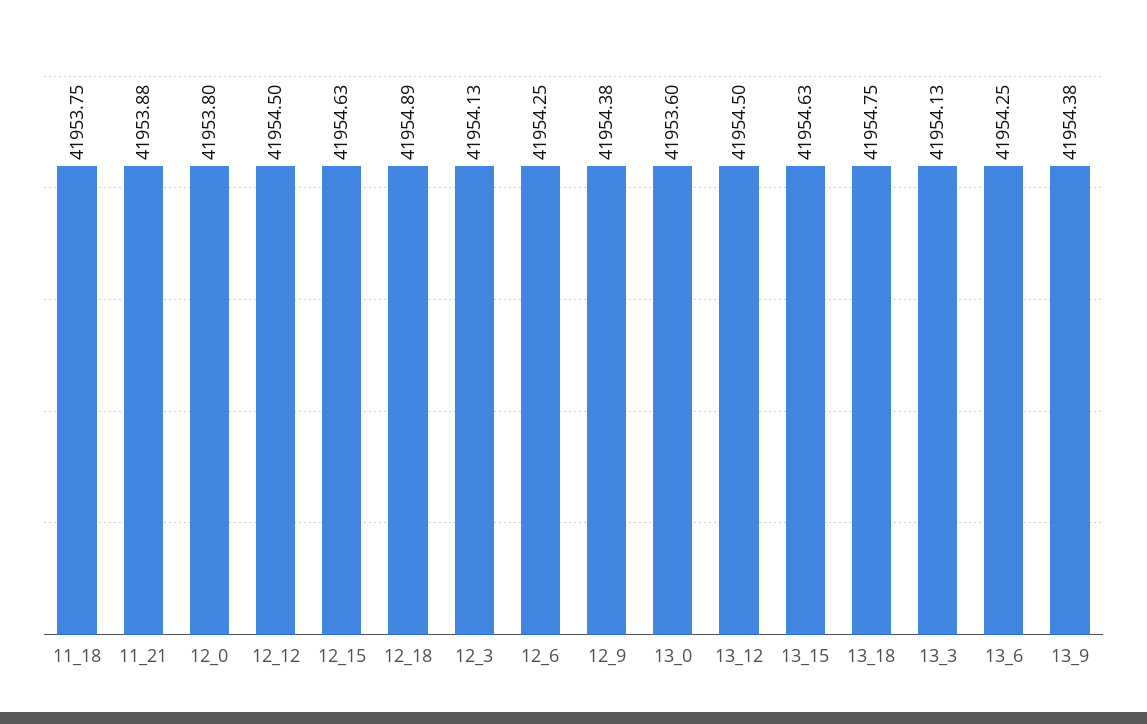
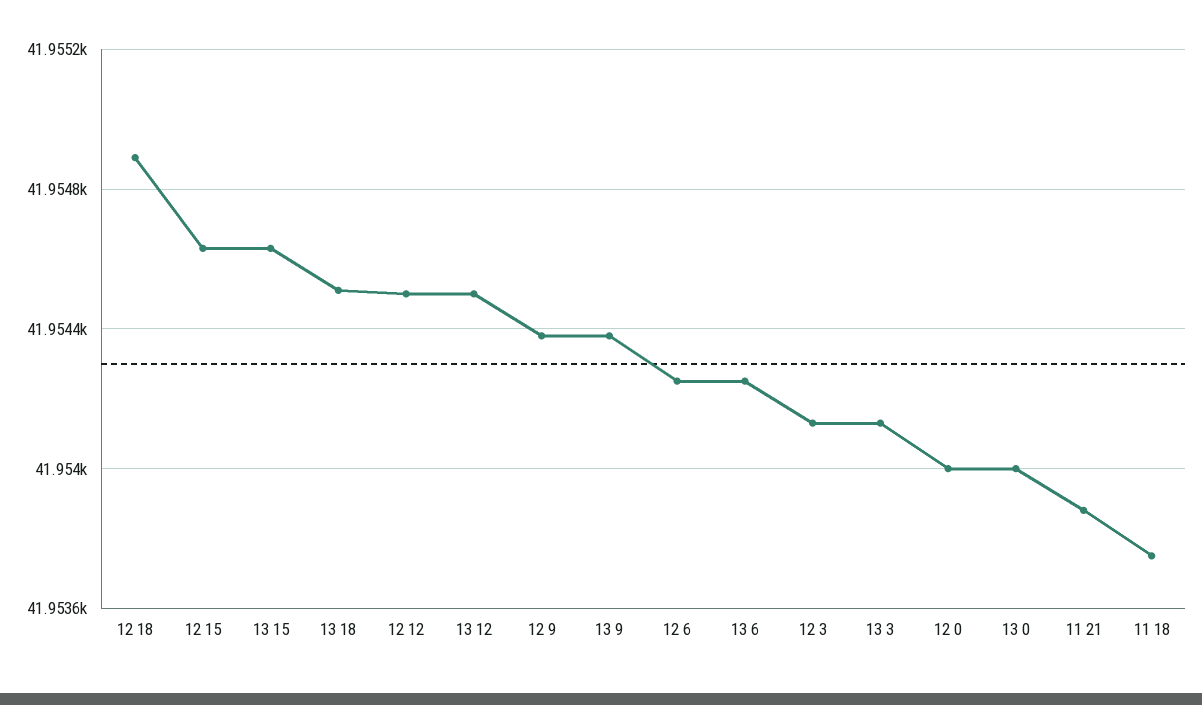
  {
    "11_18": 41953.75,
    "11_21": 41953.88,
-   "12_0": 41953.8,
+   "12_0": 41954,
    "12_12": 41954.5,
    "12_15": 41954.63,
    "12_18": 41954.89,
    "12_3": 41954.13,
    "12_6": 41954.25,
    "12_9": 41954.38,
-   "13_0": 41953.6,
+   "13_0": 41954,
    "13_12": 41954.5,
    "13_15": 41954.63,
-   "13_18": 41954.75,
+   "13_18": 41954.5,
    "13_3": 41954.13,
    "13_6": 41954.25,
    "13_9": 41954.38
  }

